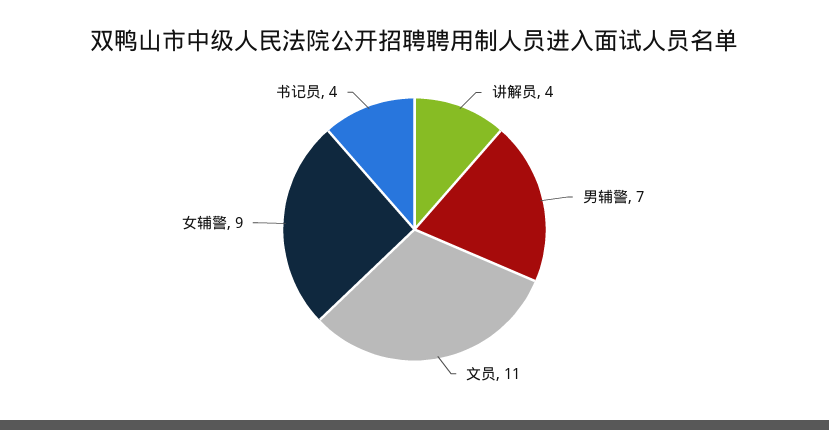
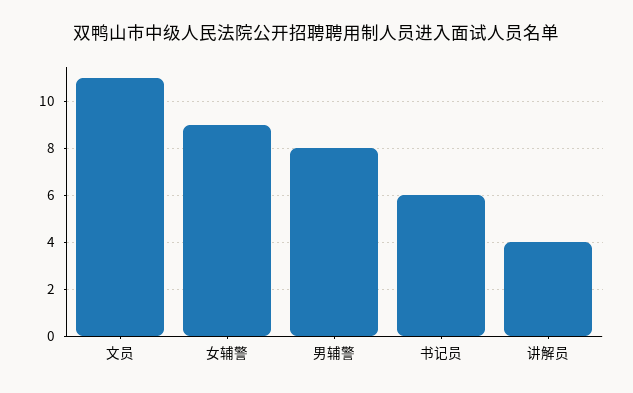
  {
    "讲解员": 4,
-   "男辅警": 7,
+   "男辅警": 8,
    "文员": 11,
    "女辅警": 9,
-   "书记员": 4
+   "书记员": 6
  }

